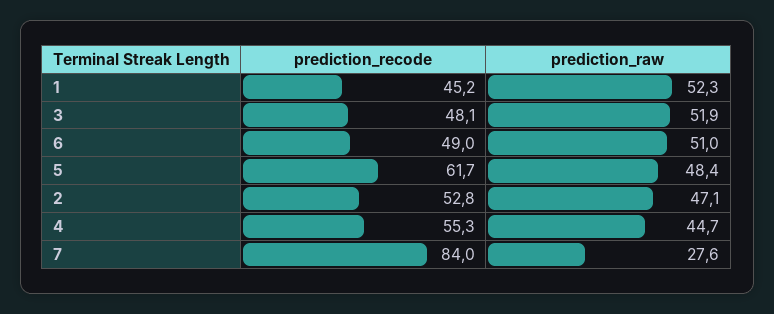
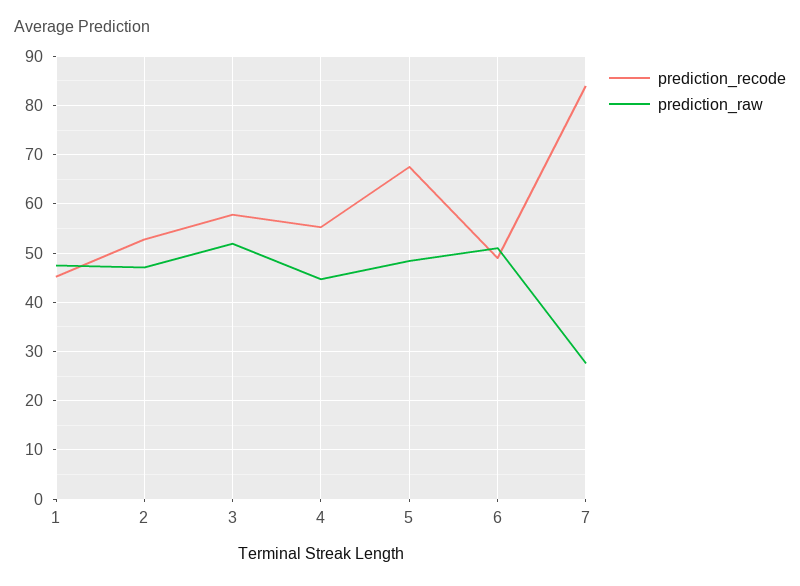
  {
    "prediction_recode": {
      "1": 45.2,
-     "3": 48.1,
+     "3": 58,
      "6": 49,
-     "5": 61.7,
+     "5": 68,
      "2": 52.8,
      "4": 55.3,
      "7": 84
    },
    "prediction_raw": {
-     "1": 52.3,
+     "1": 48,
      "3": 51.9,
      "6": 51,
      "5": 48.4,
      "2": 47.1,
      "4": 44.7,
      "7": 27.6
    }
  }

